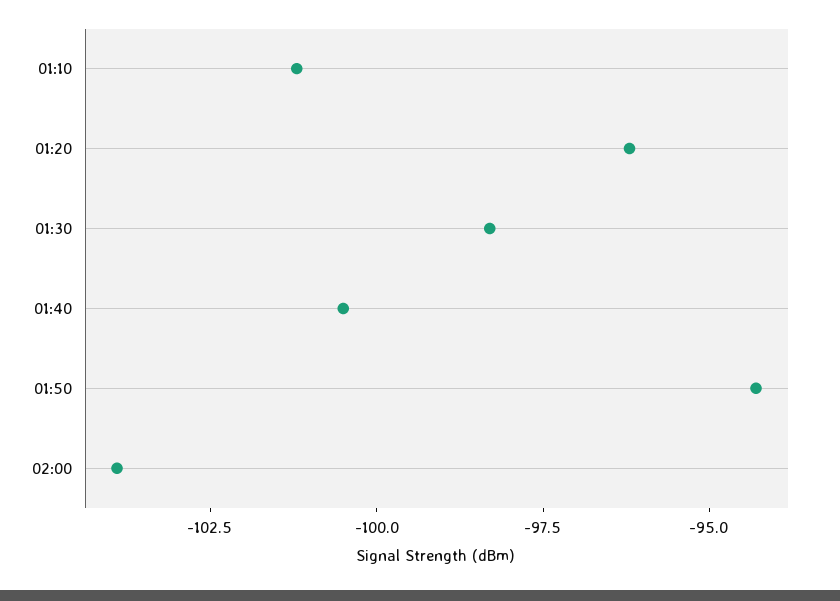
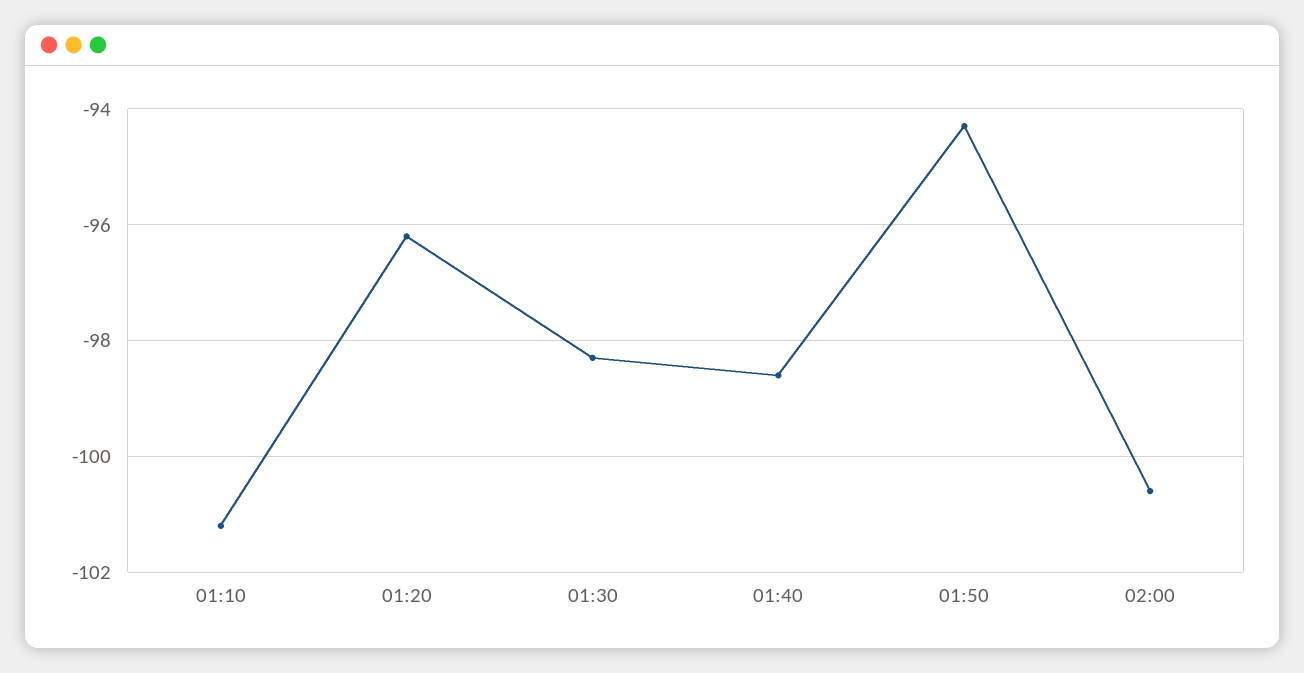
  {
    "01:10": -101,
    "01:20": -96,
    "01:30": -98.5,
-   "01:40": -100.5,
+   "01:40": -98.5,
    "01:50": -94.5,
-   "02:00": -104
+   "02:00": -100.5
  }

